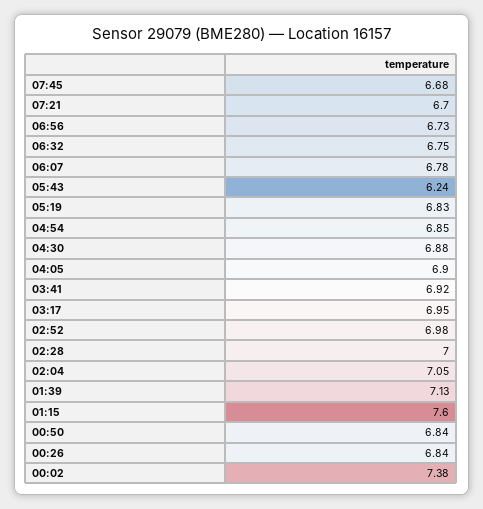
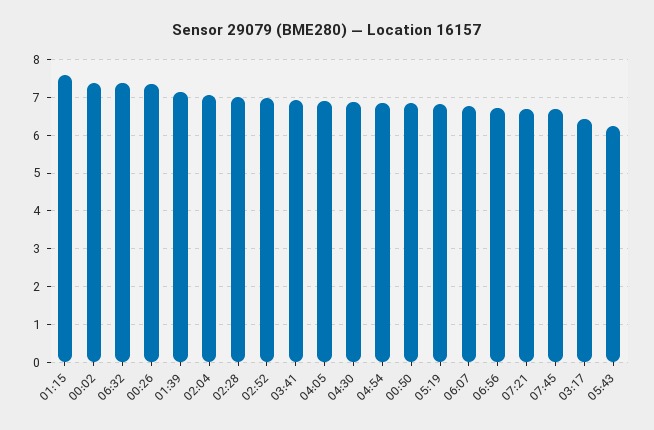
  {
    "07:45": 6.68,
    "07:21": 6.7,
    "06:56": 6.73,
-   "06:32": 6.75,
+   "06:32": 7.4,
    "06:07": 6.78,
    "05:43": 6.24,
    "05:19": 6.83,
    "04:54": 6.85,
    "04:30": 6.88,
    "04:05": 6.9,
    "03:41": 6.92,
-   "03:17": 6.95,
+   "03:17": 6.4,
    "02:52": 6.98,
    "02:28": 7,
    "02:04": 7.05,
    "01:39": 7.13,
    "01:15": 7.6,
    "00:50": 6.84,
-   "00:26": 6.84,
+   "00:26": 7.4,
    "00:02": 7.38
  }

